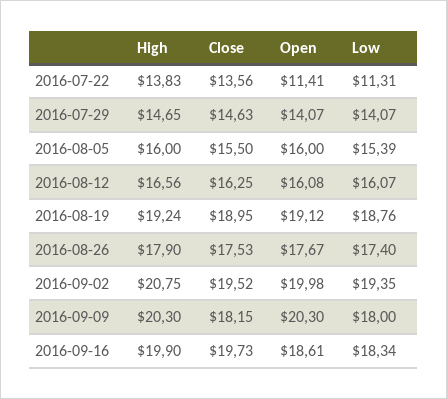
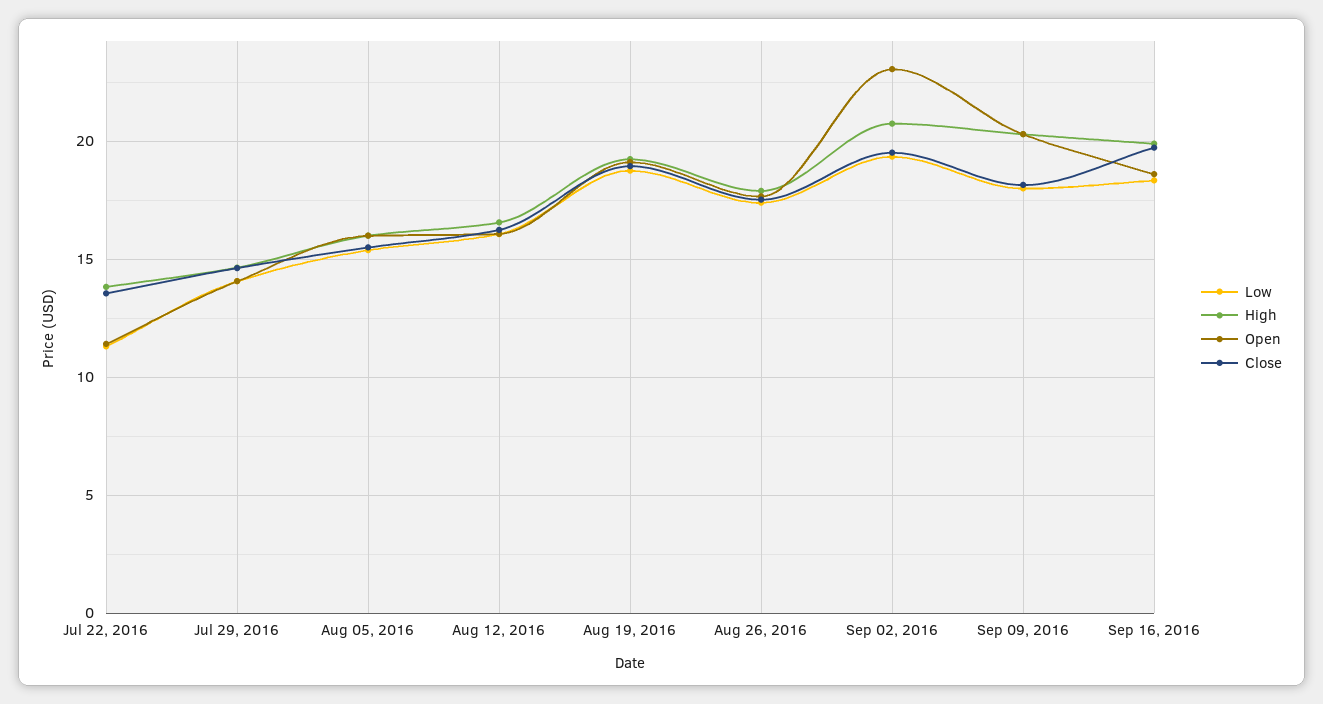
  {
    "High": {
      "2016-07-22": 13.83,
      "2016-07-29": 14.65,
      "2016-08-05": 16,
      "2016-08-12": 16.56,
      "2016-08-19": 19.24,
      "2016-08-26": 17.9,
      "2016-09-02": 20.75,
      "2016-09-09": 20.3,
      "2016-09-16": 19.9
    },
    "Close": {
      "2016-07-22": 13.56,
      "2016-07-29": 14.63,
      "2016-08-05": 15.5,
      "2016-08-12": 16.25,
      "2016-08-19": 18.95,
      "2016-08-26": 17.53,
      "2016-09-02": 19.52,
      "2016-09-09": 18.15,
      "2016-09-16": 19.73
    },
    "Open": {
      "2016-07-22": 11.41,
      "2016-07-29": 14.07,
      "2016-08-05": 16,
      "2016-08-12": 16.08,
      "2016-08-19": 19.12,
      "2016-08-26": 17.67,
-     "2016-09-02": 19.98,
+     "2016-09-02": 23,
      "2016-09-09": 20.3,
      "2016-09-16": 18.61
    },
    "Low": {
      "2016-07-22": 11.31,
      "2016-07-29": 14.07,
      "2016-08-05": 15.39,
      "2016-08-12": 16.07,
      "2016-08-19": 18.76,
      "2016-08-26": 17.4,
      "2016-09-02": 19.35,
      "2016-09-09": 18,
      "2016-09-16": 18.34
    }
  }

